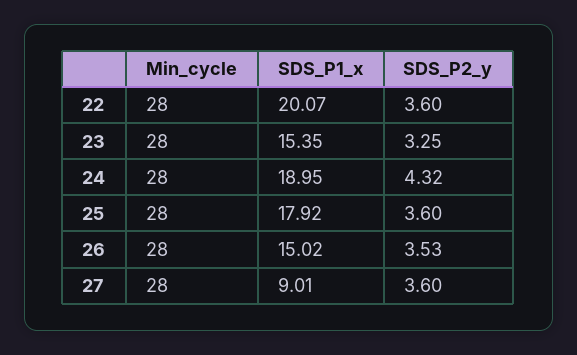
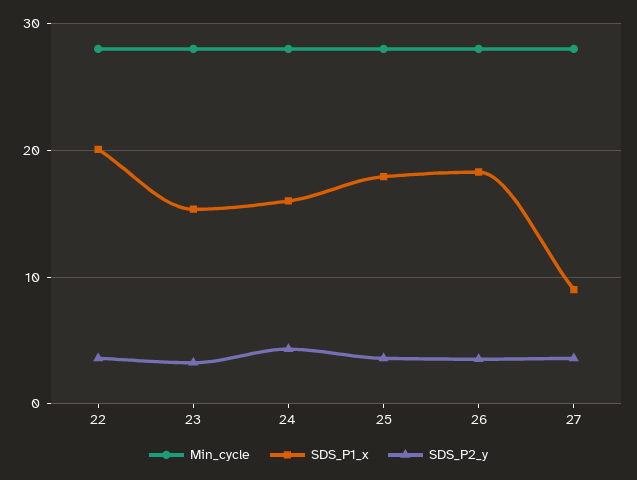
  {
    "Min_cycle": {
      "22": 28,
      "23": 28,
      "24": 28,
      "25": 28,
      "26": 28,
      "27": 28
    },
    "SDS_P1_x": {
      "22": 20.07,
      "23": 15.35,
-     "24": 18.95,
+     "24": 16,
      "25": 17.92,
-     "26": 15.02,
+     "26": 18,
      "27": 9.01
    },
    "SDS_P2_y": {
      "22": 3.6,
      "23": 3.25,
      "24": 4.32,
      "25": 3.6,
      "26": 3.53,
      "27": 3.6
    }
  }

